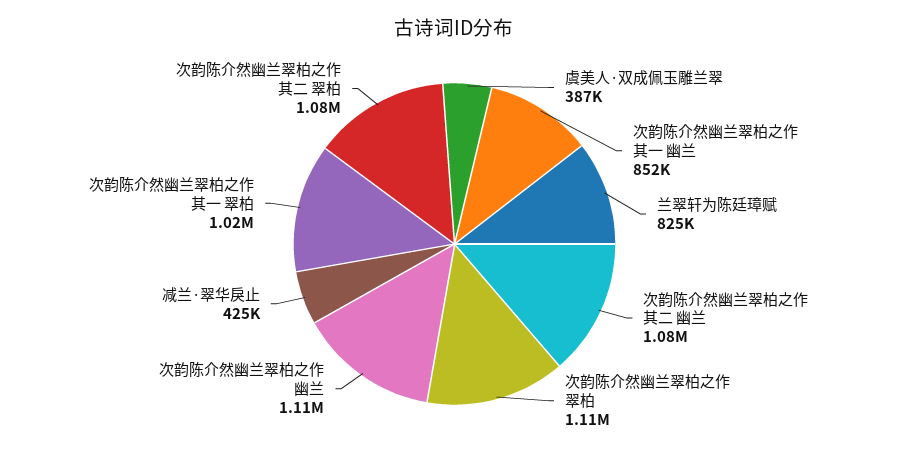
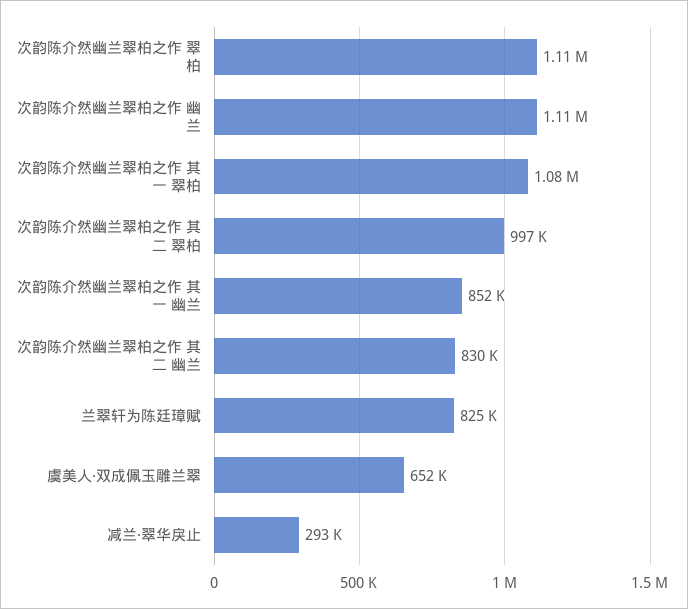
  {
-   "虞美人·双成佩玉雕兰翠": 387000,
+   "虞美人·双成佩玉雕兰翠": 652000,
    "次韵陈介然幽兰翠柏之作 其一 幽兰": 852000,
    "兰翠轩为陈廷璋赋": 825000,
-   "次韵陈介然幽兰翠柏之作 其二 幽兰": 1080000,
+   "次韵陈介然幽兰翠柏之作 其二 幽兰": 830000,
    "次韵陈介然幽兰翠柏之作 翠柏": 1110000,
    "次韵陈介然幽兰翠柏之作 幽兰": 1110000,
-   "减兰·翠华戾止": 425000,
+   "减兰·翠华戾止": 293000,
-   "次韵陈介然幽兰翠柏之作 其一 翠柏": 1020000,
+   "次韵陈介然幽兰翠柏之作 其一 翠柏": 1080000,
-   "次韵陈介然幽兰翠柏之作 其二 翠柏": 1080000
+   "次韵陈介然幽兰翠柏之作 其二 翠柏": 997000
  }

